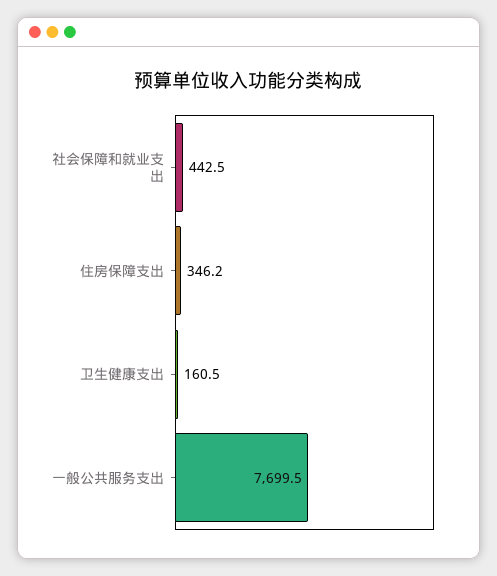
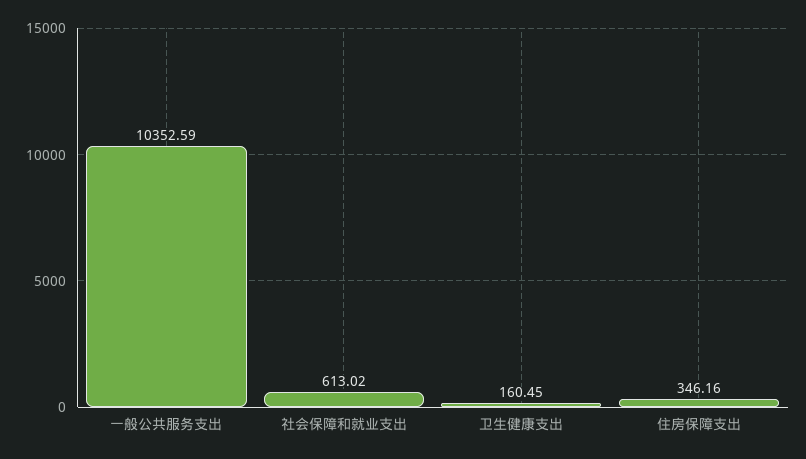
  {
-   "社会保障和就业支出": 442.5,
+   "社会保障和就业支出": 613.02,
    "住房保障支出": 346.16,
    "卫生健康支出": 160.45,
-   "一般公共服务支出": 7699.5
+   "一般公共服务支出": 10352.59
  }

